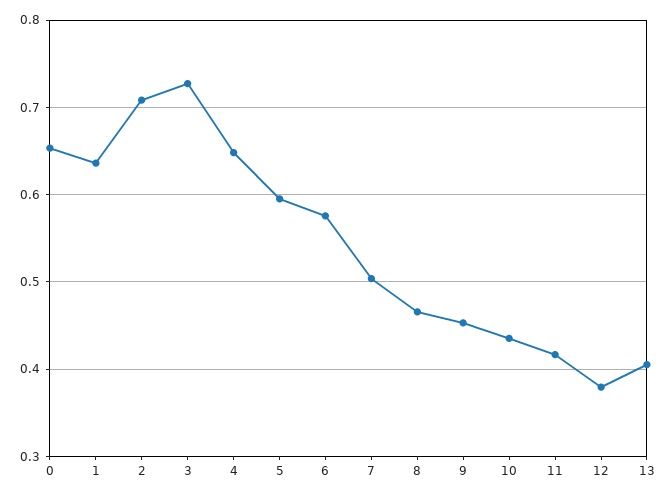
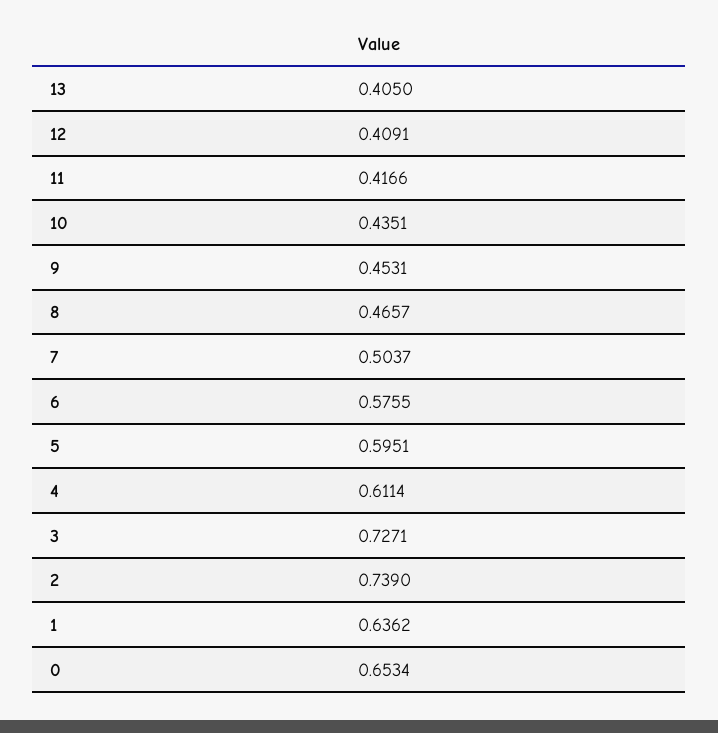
  {
    "0": 0.6534,
    "1": 0.6362,
-   "2": 0.71,
+   "2": 0.739,
    "3": 0.7271,
-   "4": 0.65,
+   "4": 0.6114,
    "5": 0.5951,
    "6": 0.5755,
    "7": 0.5037,
    "8": 0.4657,
    "9": 0.4531,
    "10": 0.4351,
    "11": 0.4166,
-   "12": 0.38,
+   "12": 0.4091,
    "13": 0.405
  }

